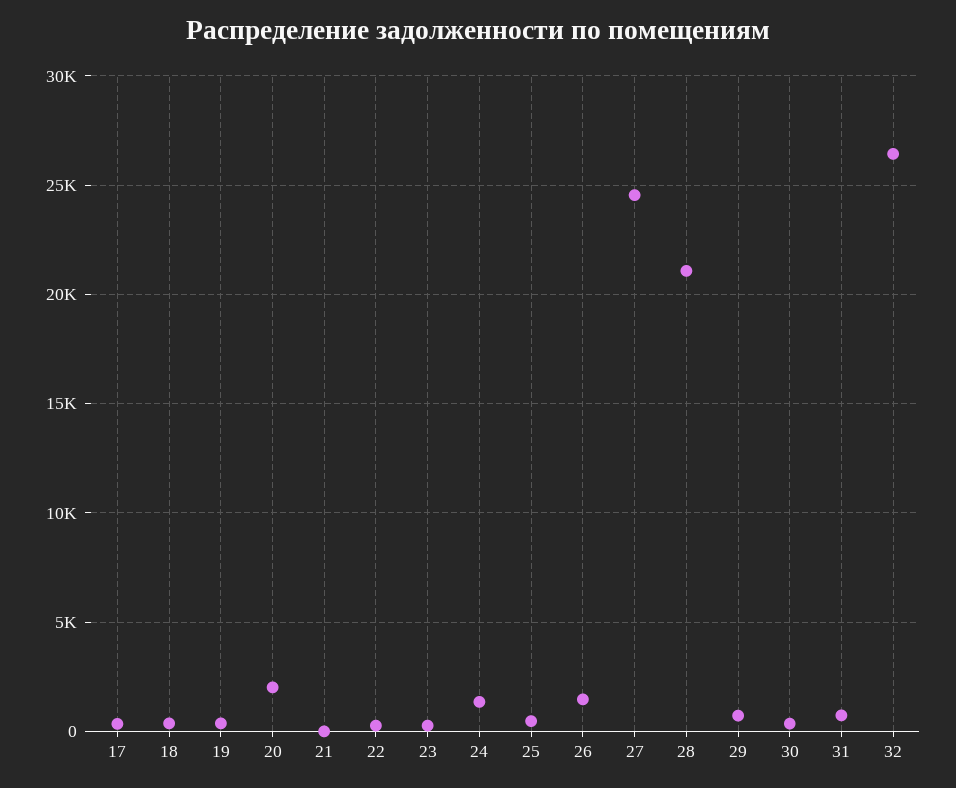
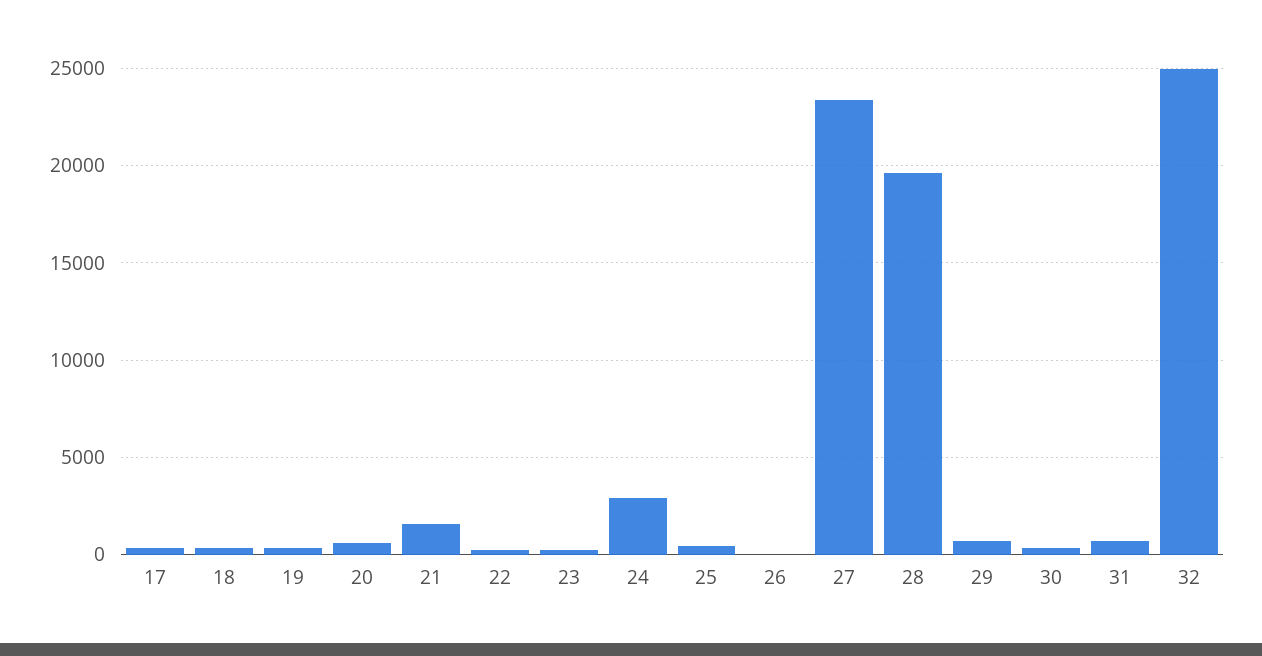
  {
    "17": 500,
    "18": 500,
    "19": 500,
-   "20": 2000,
+   "20": 500,
-   "21": 0,
+   "21": 1500,
    "22": 500,
    "23": 500,
-   "24": 1500,
+   "24": 3000,
    "25": 500,
-   "26": 1500,
+   "26": 0,
-   "27": 24500,
+   "27": 23500,
-   "28": 21000,
+   "28": 19500,
    "29": 500,
    "30": 500,
    "31": 500,
-   "32": 26500
+   "32": 25000
  }

